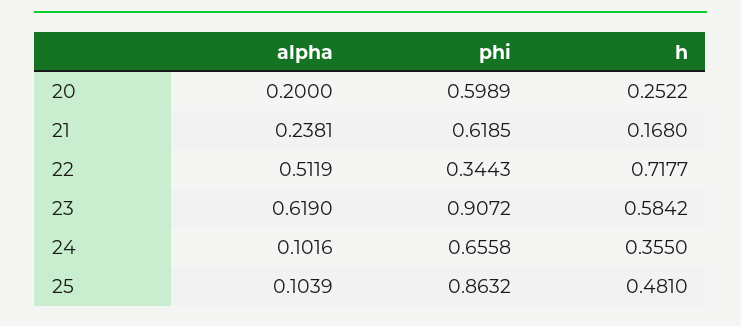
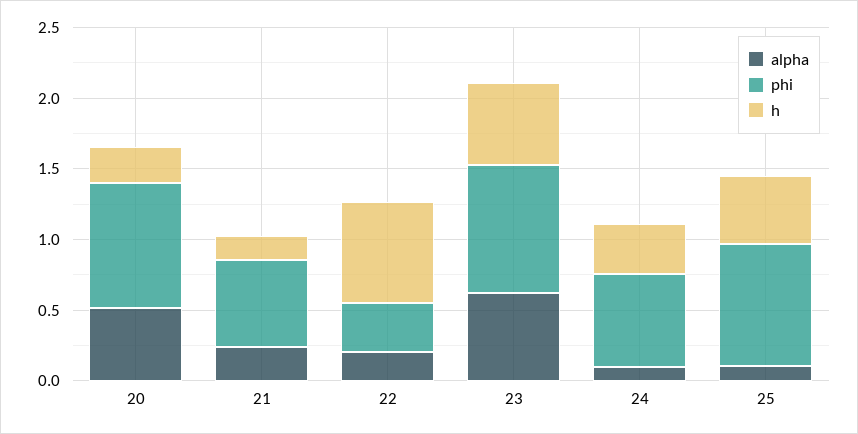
  {
    "alpha": {
-     "20": 0.2,
+     "20": 0.5,
      "21": 0.2381,
-     "22": 0.5119,
+     "22": 0.2,
      "23": 0.619,
      "24": 0.1016,
      "25": 0.1039
    },
    "phi": {
-     "20": 0.5989,
+     "20": 0.9,
      "21": 0.6185,
      "22": 0.3443,
      "23": 0.9072,
      "24": 0.6558,
      "25": 0.8632
    },
    "h": {
      "20": 0.2522,
      "21": 0.168,
      "22": 0.7177,
      "23": 0.5842,
      "24": 0.355,
      "25": 0.481
    }
  }

